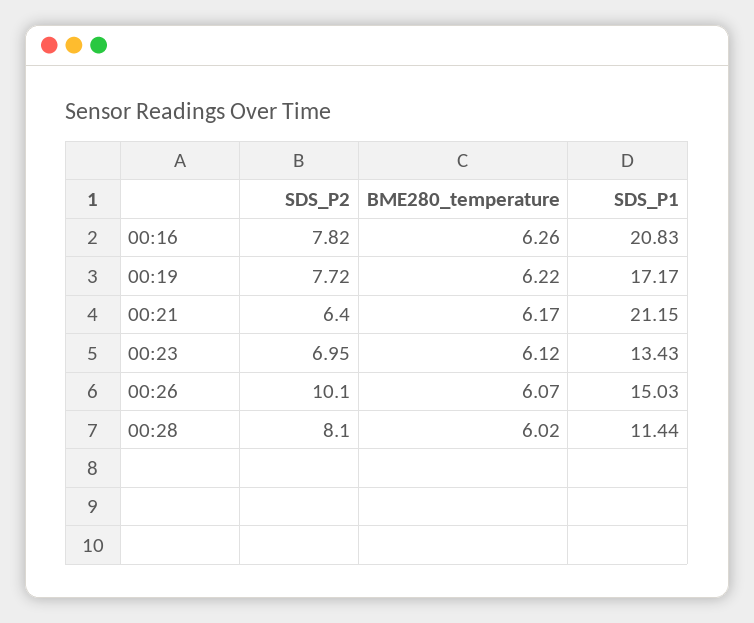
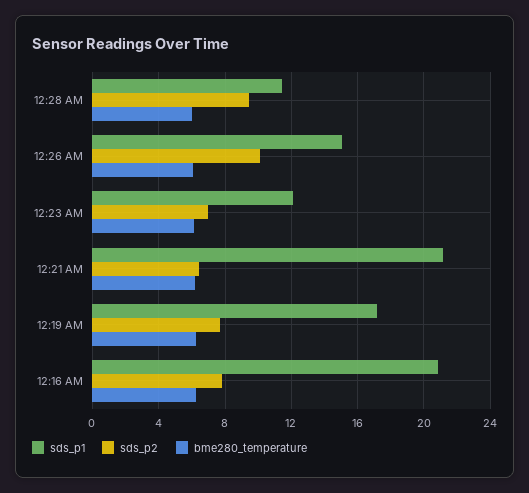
  {
    "SDS_P2": {
      "00:16": 7.82,
      "00:19": 7.72,
      "00:21": 6.4,
      "00:23": 6.95,
      "00:26": 10.1,
-     "00:28": 8.1
+     "00:28": 9.5
    },
    "BME280_temperature": {
      "00:16": 6.26,
      "00:19": 6.22,
      "00:21": 6.17,
      "00:23": 6.12,
      "00:26": 6.07,
      "00:28": 6.02
    },
    "SDS_P1": {
      "00:16": 20.83,
      "00:19": 17.17,
      "00:21": 21.15,
-     "00:23": 13.43,
+     "00:23": 12,
      "00:26": 15.03,
      "00:28": 11.44
    }
  }

